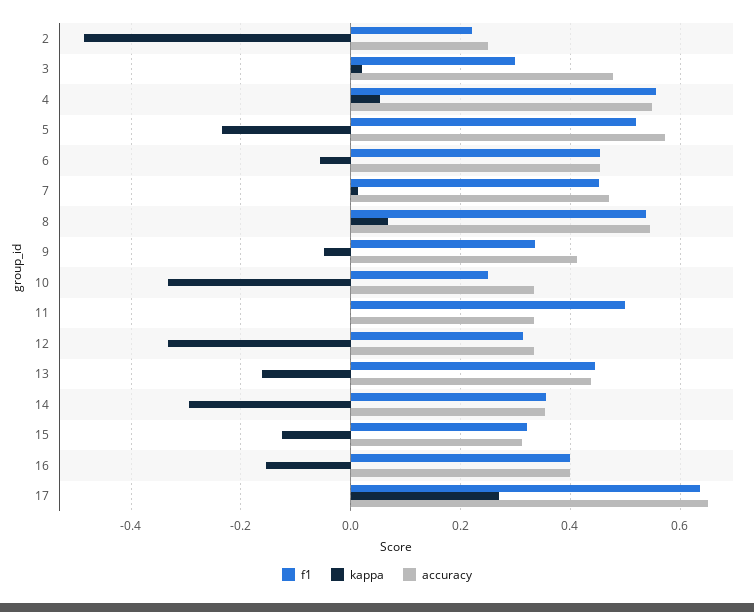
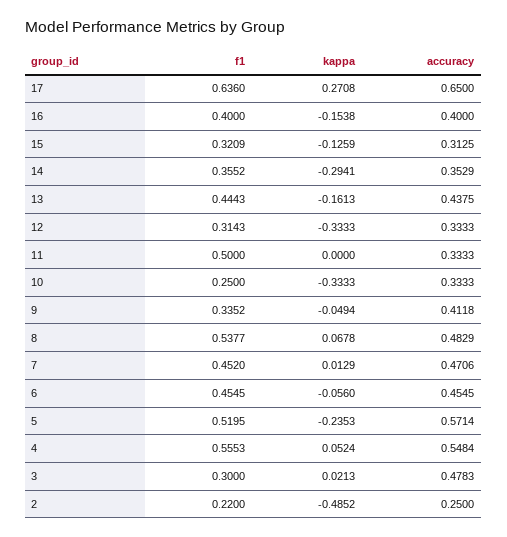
  {
    "f1": {
      "2": 0.22,
      "3": 0.3,
      "4": 0.5553,
      "5": 0.5195,
      "6": 0.4545,
      "7": 0.452,
      "8": 0.5377,
      "9": 0.3352,
      "10": 0.25,
      "11": 0.5,
      "12": 0.3143,
      "13": 0.4443,
      "14": 0.3552,
      "15": 0.3209,
      "16": 0.4,
      "17": 0.636
    },
    "kappa": {
      "2": -0.4852,
      "3": 0.0213,
      "4": 0.0524,
      "5": -0.2353,
      "6": -0.056,
      "7": 0.0129,
      "8": 0.0678,
      "9": -0.0494,
      "10": -0.3333,
      "11": 0,
      "12": -0.3333,
      "13": -0.1613,
      "14": -0.2941,
      "15": -0.1259,
      "16": -0.1538,
      "17": 0.2708
    },
    "accuracy": {
      "2": 0.25,
      "3": 0.4783,
      "4": 0.5484,
      "5": 0.5714,
      "6": 0.4545,
      "7": 0.4706,
-     "8": 0.54,
+     "8": 0.4829,
      "9": 0.4118,
      "10": 0.3333,
      "11": 0.3333,
      "12": 0.3333,
      "13": 0.4375,
      "14": 0.3529,
      "15": 0.3125,
      "16": 0.4,
      "17": 0.65
    }
  }

